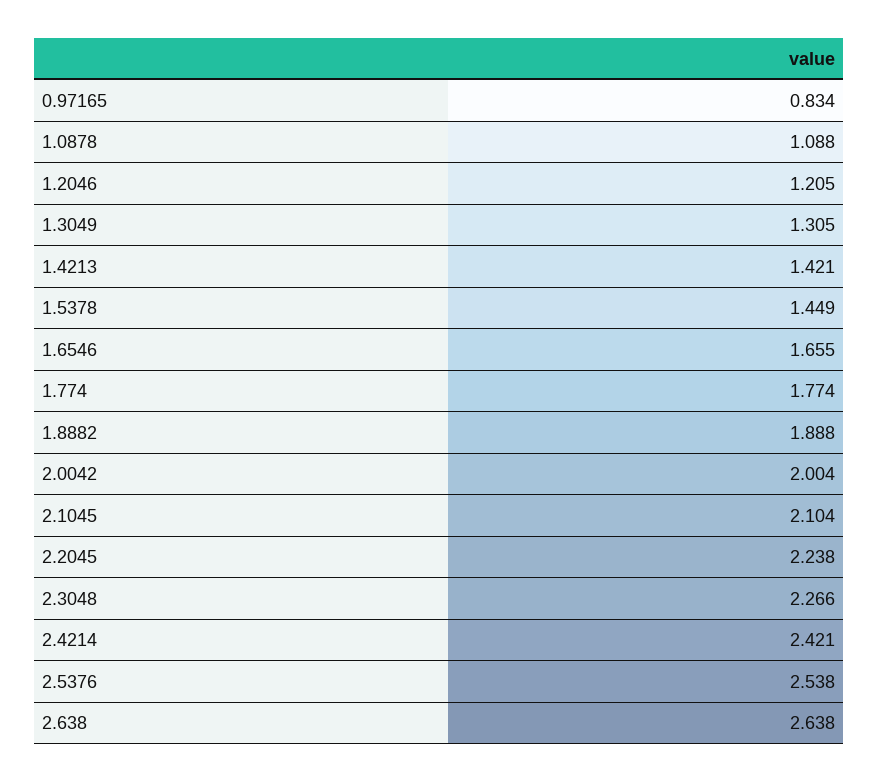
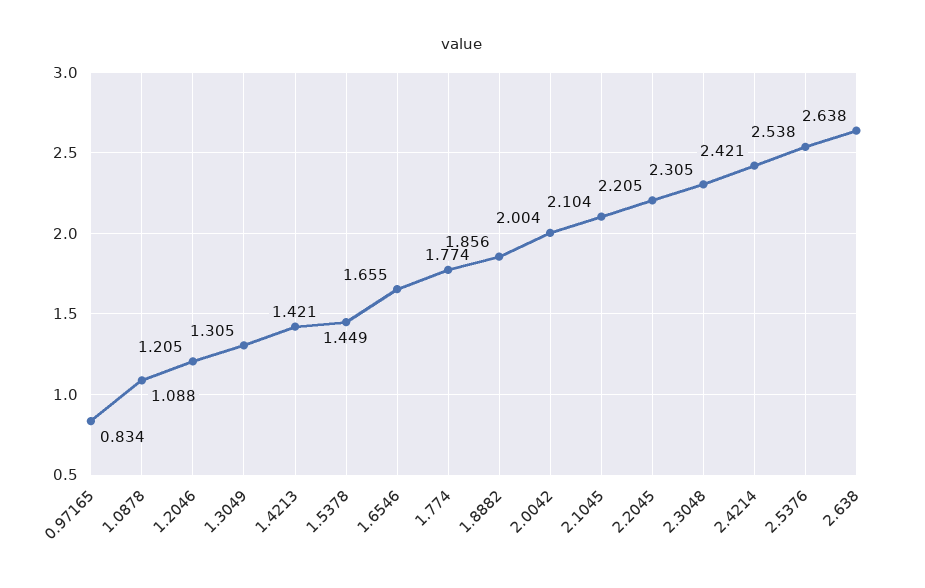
  {
    "0.97165": 0.834,
    "1.0878": 1.088,
    "1.2046": 1.205,
    "1.3049": 1.305,
    "1.4213": 1.421,
    "1.5378": 1.449,
    "1.6546": 1.655,
    "1.774": 1.774,
-   "1.8882": 1.888,
+   "1.8882": 1.856,
    "2.0042": 2.004,
    "2.1045": 2.104,
-   "2.2045": 2.238,
+   "2.2045": 2.205,
-   "2.3048": 2.266,
+   "2.3048": 2.305,
    "2.4214": 2.421,
    "2.5376": 2.538,
    "2.638": 2.638
  }

